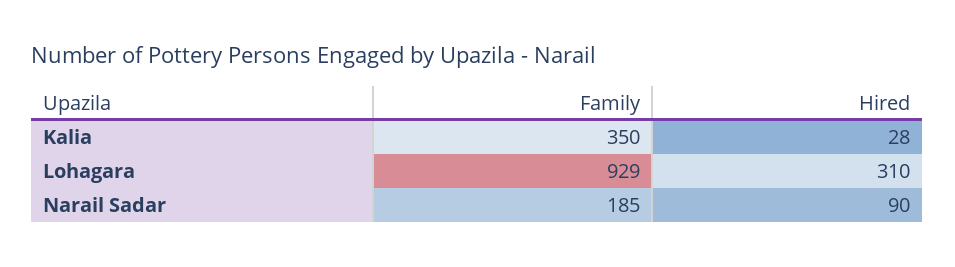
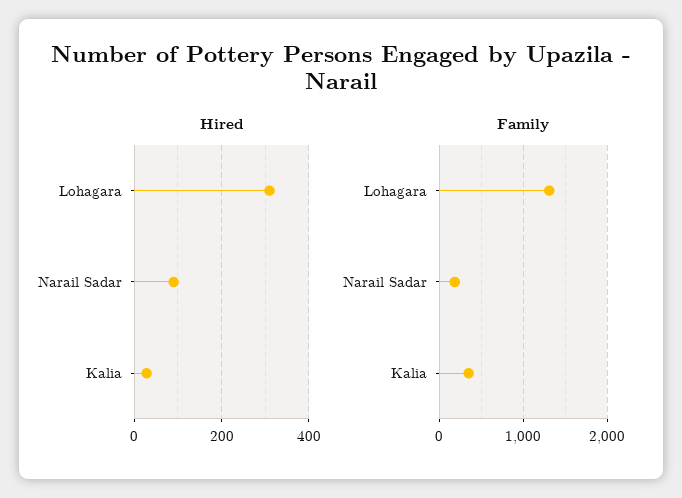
  {
    "Family": {
      "Kalia": 350,
-     "Lohagara": 929,
+     "Lohagara": 1300,
      "Narail Sadar": 185
    },
    "Hired": {
      "Kalia": 28,
      "Lohagara": 310,
      "Narail Sadar": 90
    }
  }

